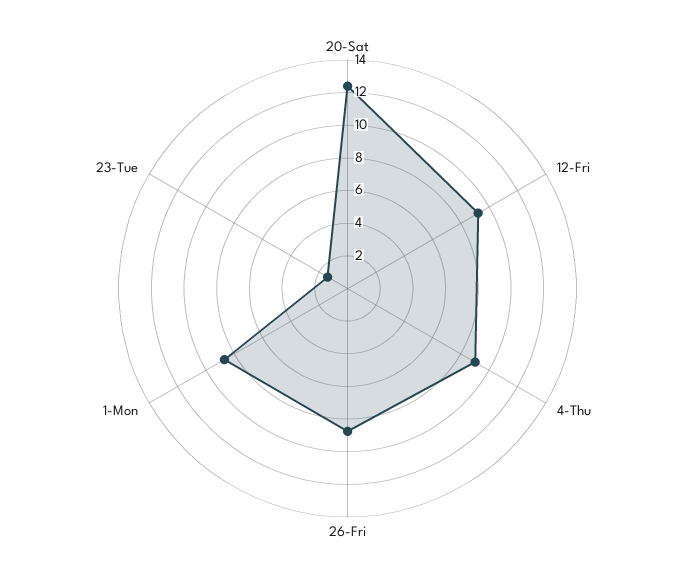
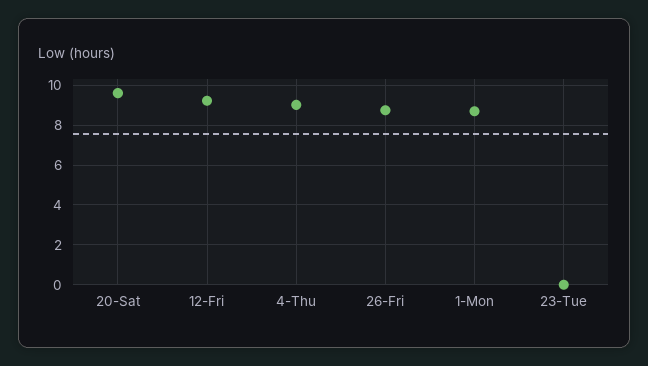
  {
-   "20-Sat": 12.5,
+   "20-Sat": 9.5,
    "12-Fri": 9,
    "4-Thu": 9,
    "26-Fri": 9,
    "1-Mon": 8.5,
-   "23-Tue": 1.5
+   "23-Tue": 0
  }

